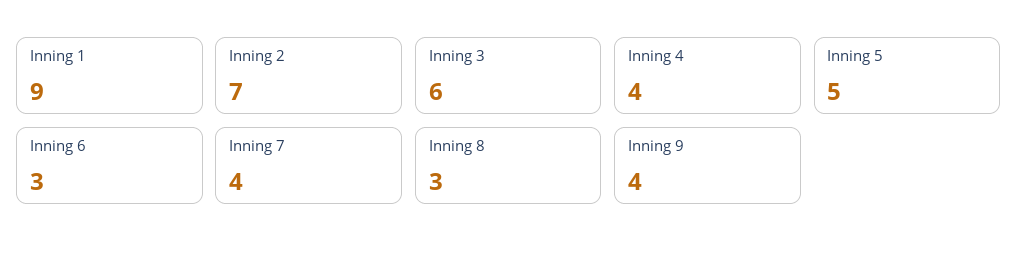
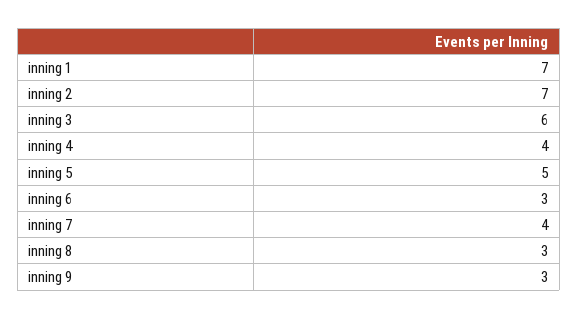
  {
-   "Inning 1": 9,
+   "Inning 1": 7,
    "Inning 2": 7,
    "Inning 3": 6,
    "Inning 4": 4,
    "Inning 5": 5,
    "Inning 6": 3,
    "Inning 7": 4,
    "Inning 8": 3,
-   "Inning 9": 4
+   "Inning 9": 3
  }

